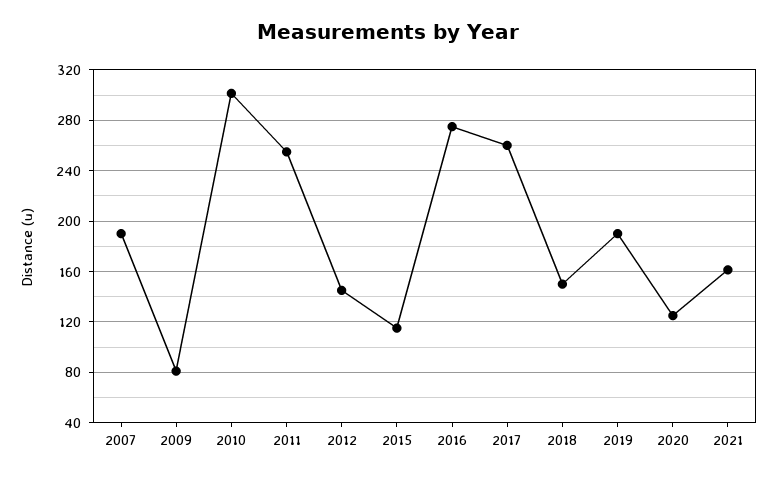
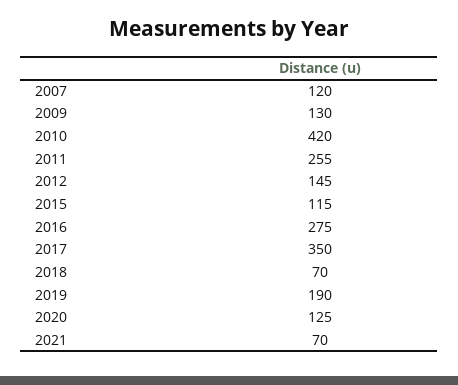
  {
-   "2007": 190,
+   "2007": 120,
-   "2009": 80,
+   "2009": 130,
-   "2010": 300,
+   "2010": 420,
    "2011": 255,
    "2012": 145,
    "2015": 115,
    "2016": 275,
-   "2017": 260,
+   "2017": 350,
-   "2018": 150,
+   "2018": 70,
    "2019": 190,
    "2020": 125,
-   "2021": 160
+   "2021": 70
  }

